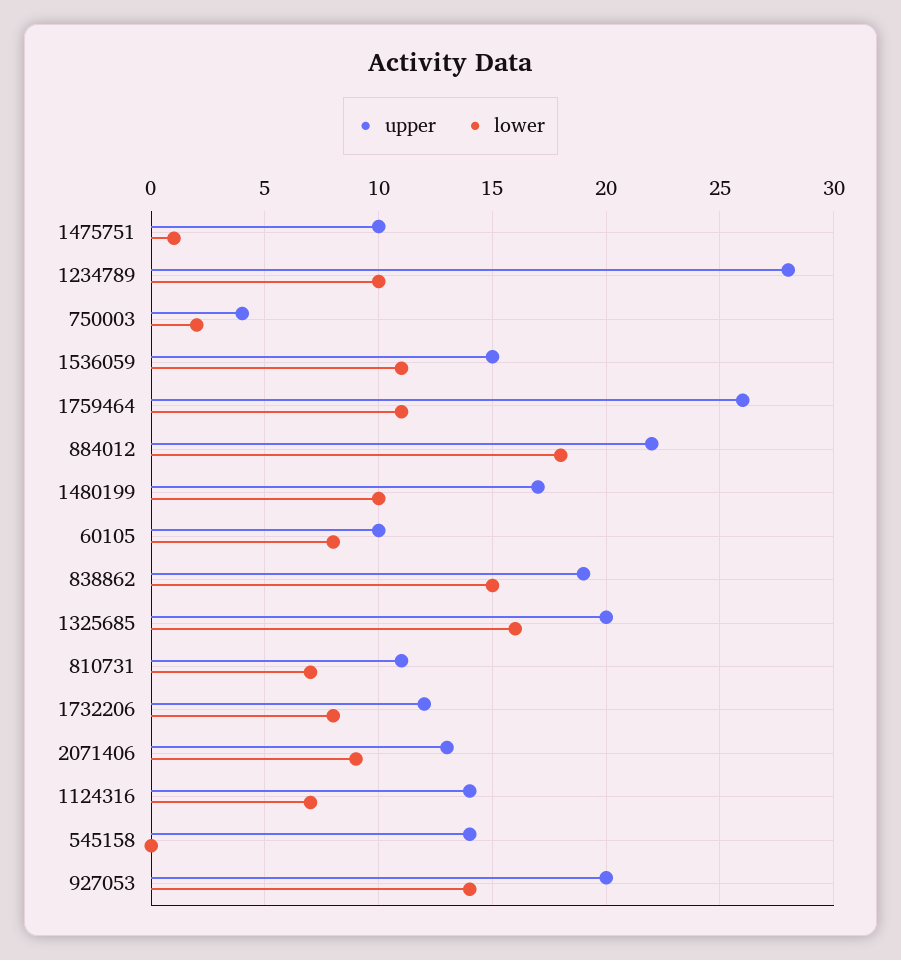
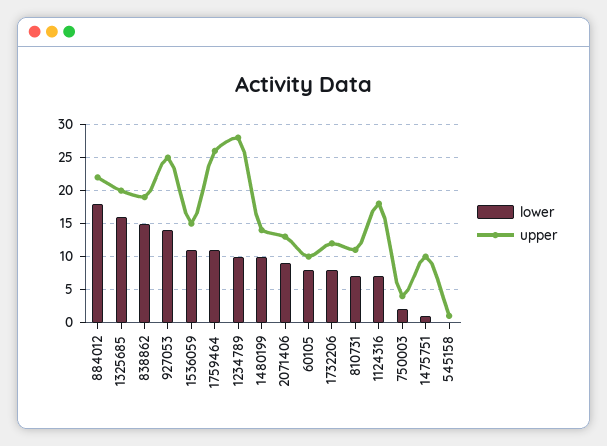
  {
    "upper": {
      "1475751": 10,
      "1234789": 28,
      "750003": 4,
      "1536059": 15,
      "1759464": 26,
      "884012": 22,
-     "1480199": 17,
+     "1480199": 14,
      "60105": 10,
      "838862": 19,
      "1325685": 20,
      "810731": 11,
      "1732206": 12,
      "2071406": 13,
-     "1124316": 14,
+     "1124316": 18,
-     "545158": 14,
+     "545158": 1,
-     "927053": 20
+     "927053": 25
    },
    "lower": {
      "1475751": 1,
      "1234789": 10,
      "750003": 2,
      "1536059": 11,
      "1759464": 11,
      "884012": 18,
      "1480199": 10,
      "60105": 8,
      "838862": 15,
      "1325685": 16,
      "810731": 7,
      "1732206": 8,
      "2071406": 9,
      "1124316": 7,
      "545158": 0,
      "927053": 14
    }
  }

